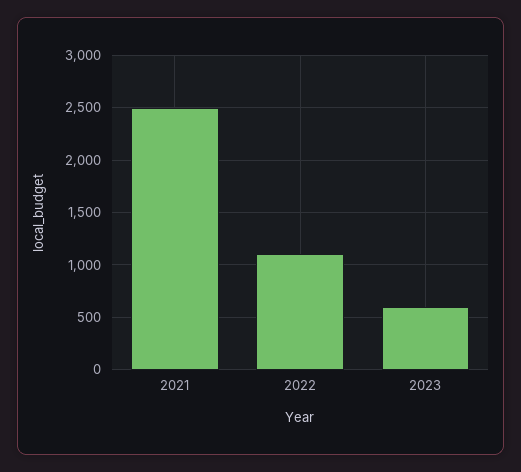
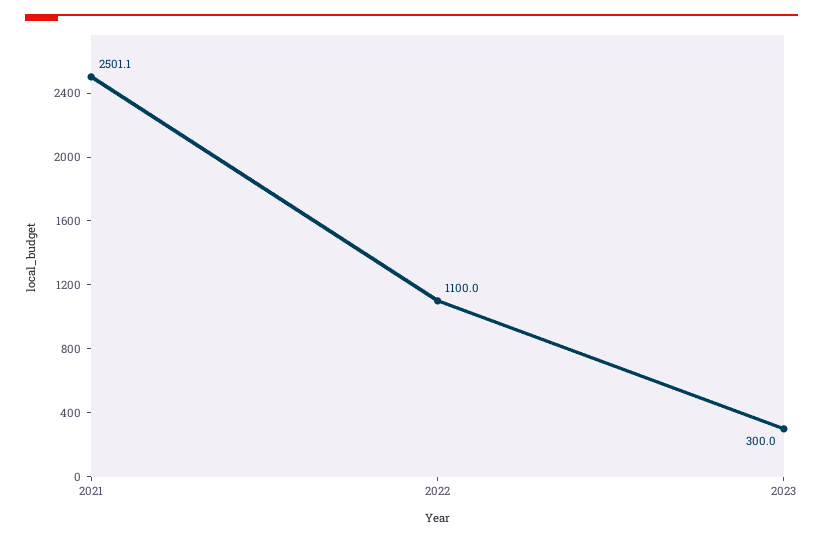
  {
    "2021": 2501.1,
    "2022": 1100,
-   "2023": 600
+   "2023": 300
  }

